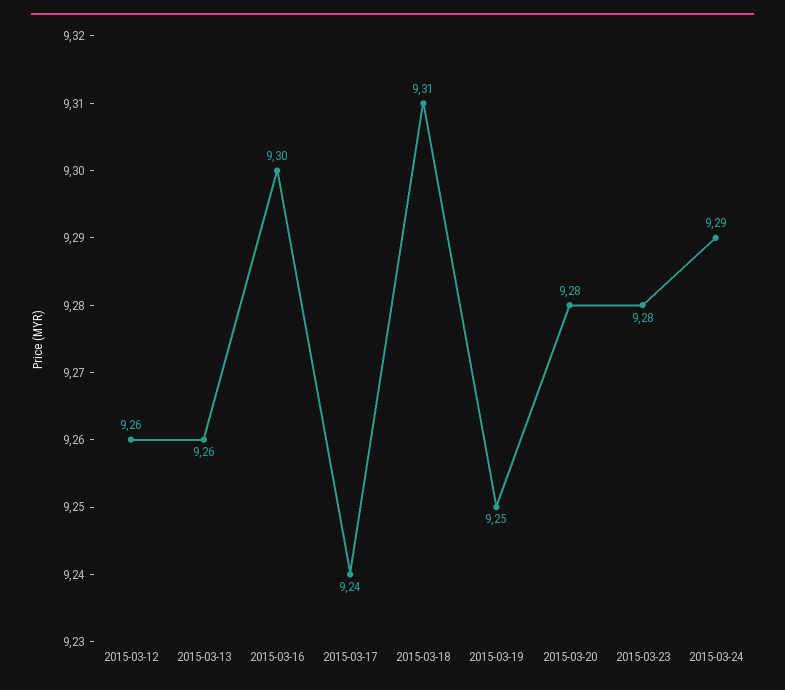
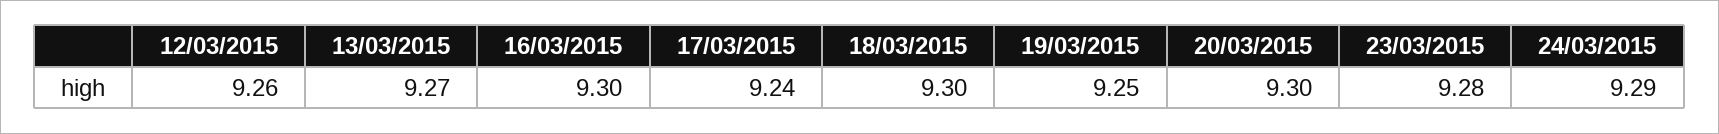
  {
    "2015-03-12": 9.26,
-   "2015-03-13": 9.26,
+   "2015-03-13": 9.27,
    "2015-03-16": 9.3,
    "2015-03-17": 9.24,
-   "2015-03-18": 9.31,
+   "2015-03-18": 9.3,
    "2015-03-19": 9.25,
-   "2015-03-20": 9.28,
+   "2015-03-20": 9.3,
    "2015-03-23": 9.28,
    "2015-03-24": 9.29
  }

